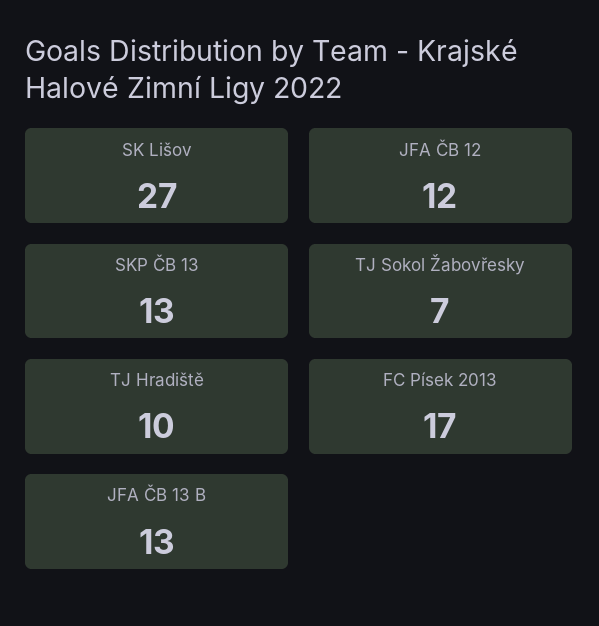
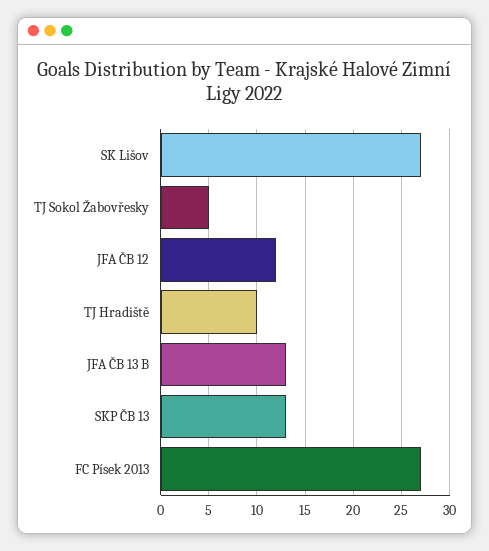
  {
    "SK Lišov": 27,
    "JFA ČB 12": 12,
    "SKP ČB 13": 13,
-   "TJ Sokol Žabovřesky": 7,
+   "TJ Sokol Žabovřesky": 5,
    "TJ Hradiště": 10,
-   "FC Písek 2013": 17,
+   "FC Písek 2013": 27,
    "JFA ČB 13 B": 13
  }

